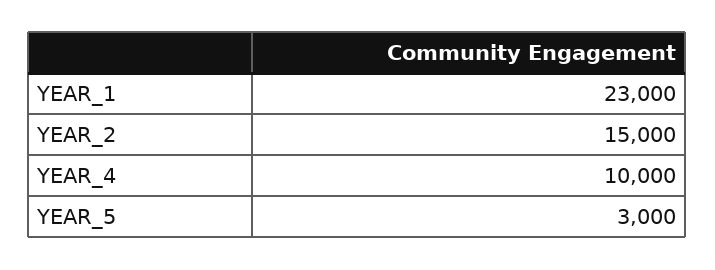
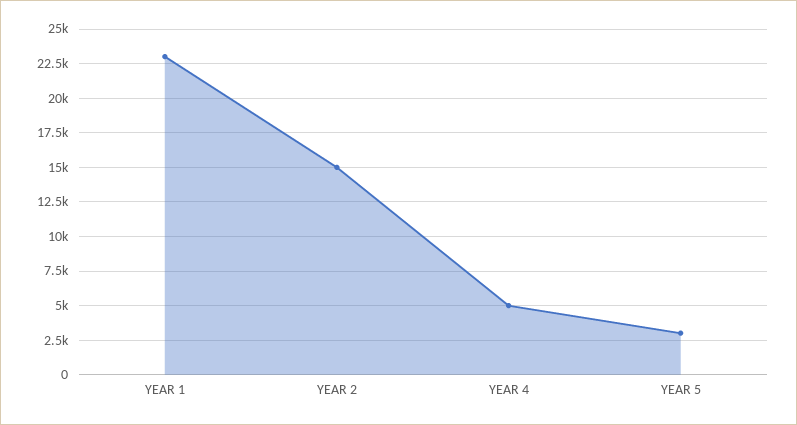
  {
    "YEAR_1": 23000,
    "YEAR_2": 15000,
-   "YEAR_4": 10000,
+   "YEAR_4": 5000,
    "YEAR_5": 3000
  }

